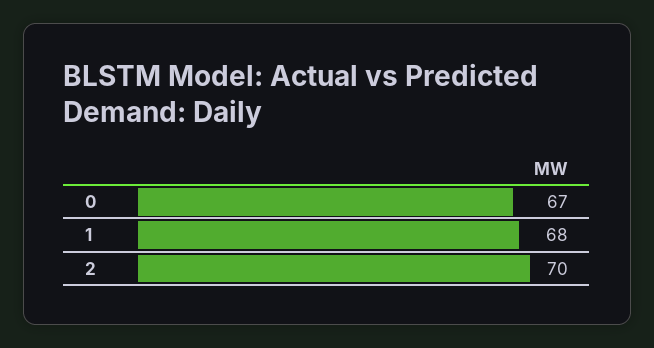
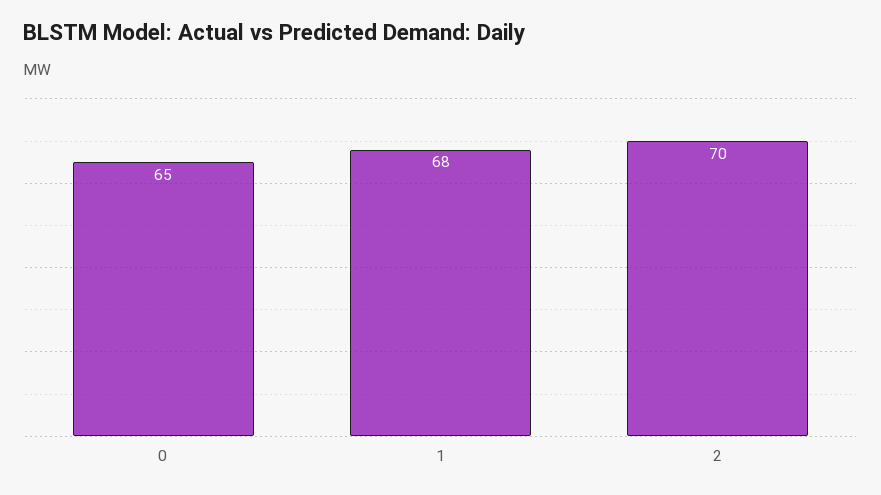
  {
-   "0": 67,
+   "0": 65,
    "1": 68,
    "2": 70
  }

